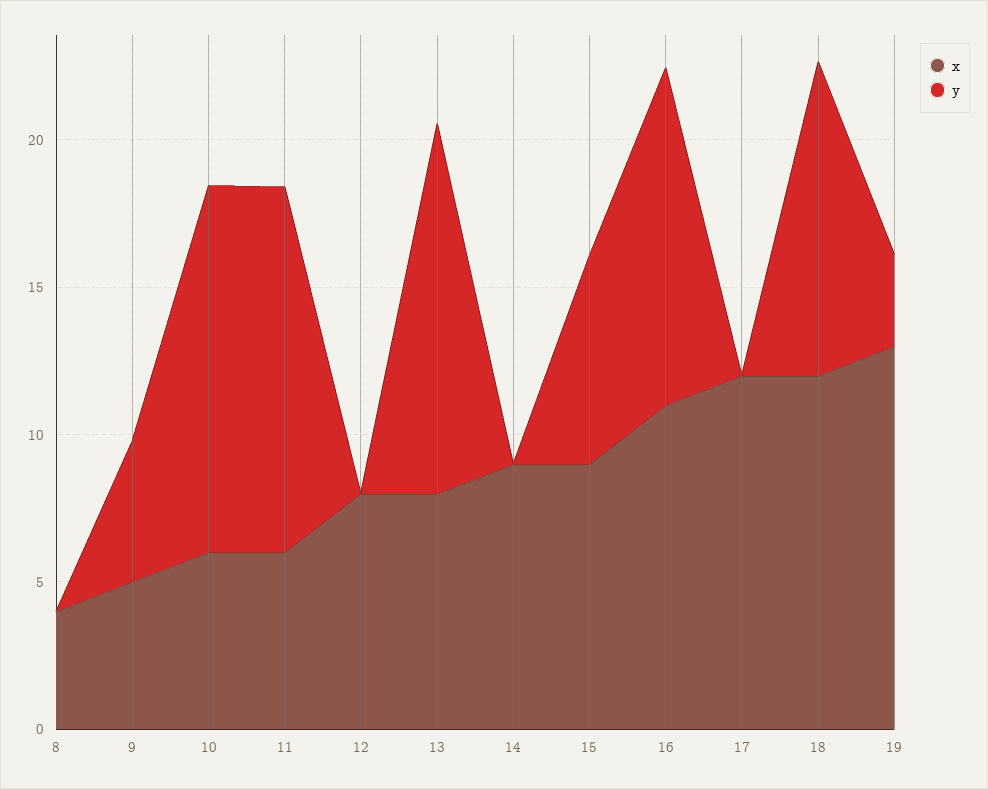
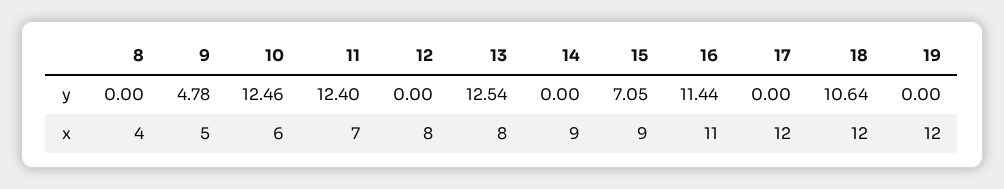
  {
    "x": {
      "8": 4,
      "9": 5,
      "10": 6,
-     "11": 6,
+     "11": 7,
      "12": 8,
      "13": 8,
      "14": 9,
      "15": 9,
      "16": 11,
      "17": 12,
      "18": 12,
-     "19": 13
+     "19": 12
    },
    "y": {
      "8": 0,
      "9": 4.78,
      "10": 12.46,
      "11": 12.4,
      "12": 0,
      "13": 12.54,
      "14": 0,
      "15": 7.05,
      "16": 11.44,
      "17": 0,
      "18": 10.64,
-     "19": 3
+     "19": 0
    }
  }

